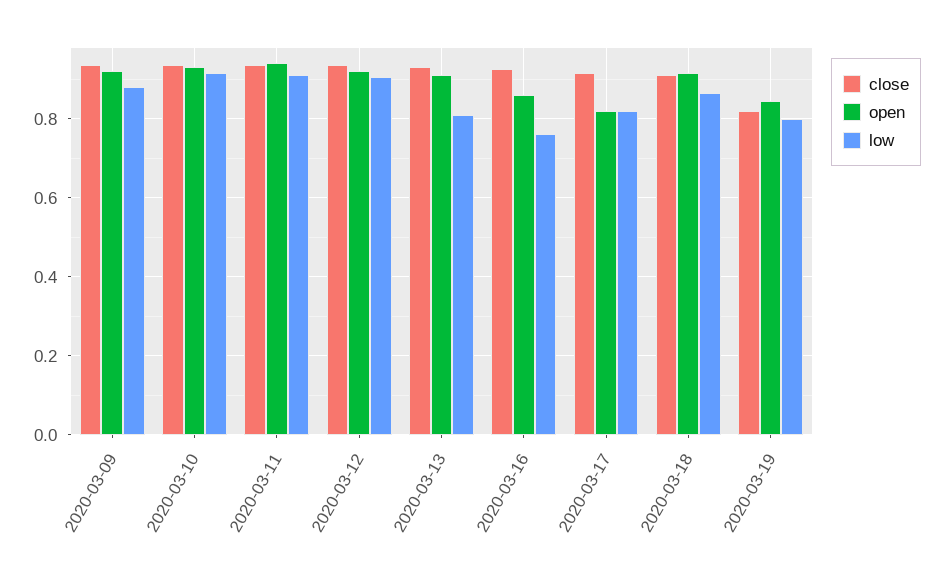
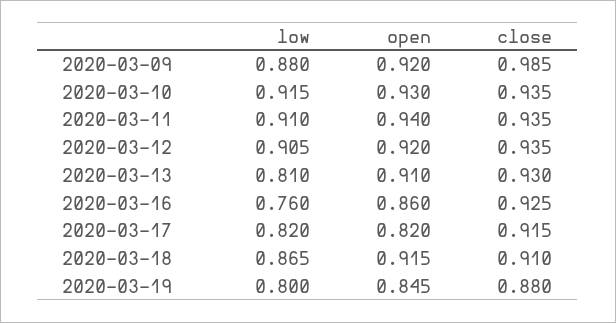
  {
    "close": {
-     "2020-03-09": 0.94,
+     "2020-03-09": 0.985,
      "2020-03-10": 0.935,
      "2020-03-11": 0.935,
      "2020-03-12": 0.935,
      "2020-03-13": 0.93,
      "2020-03-16": 0.925,
      "2020-03-17": 0.915,
      "2020-03-18": 0.91,
-     "2020-03-19": 0.82
+     "2020-03-19": 0.88
    },
    "open": {
      "2020-03-09": 0.92,
      "2020-03-10": 0.93,
      "2020-03-11": 0.94,
      "2020-03-12": 0.92,
      "2020-03-13": 0.91,
      "2020-03-16": 0.86,
      "2020-03-17": 0.82,
      "2020-03-18": 0.915,
      "2020-03-19": 0.845
    },
    "low": {
      "2020-03-09": 0.88,
      "2020-03-10": 0.915,
      "2020-03-11": 0.91,
      "2020-03-12": 0.905,
      "2020-03-13": 0.81,
      "2020-03-16": 0.76,
      "2020-03-17": 0.82,
      "2020-03-18": 0.865,
      "2020-03-19": 0.8
    }
  }

